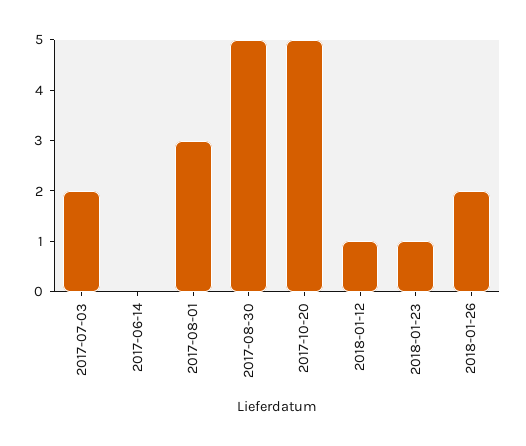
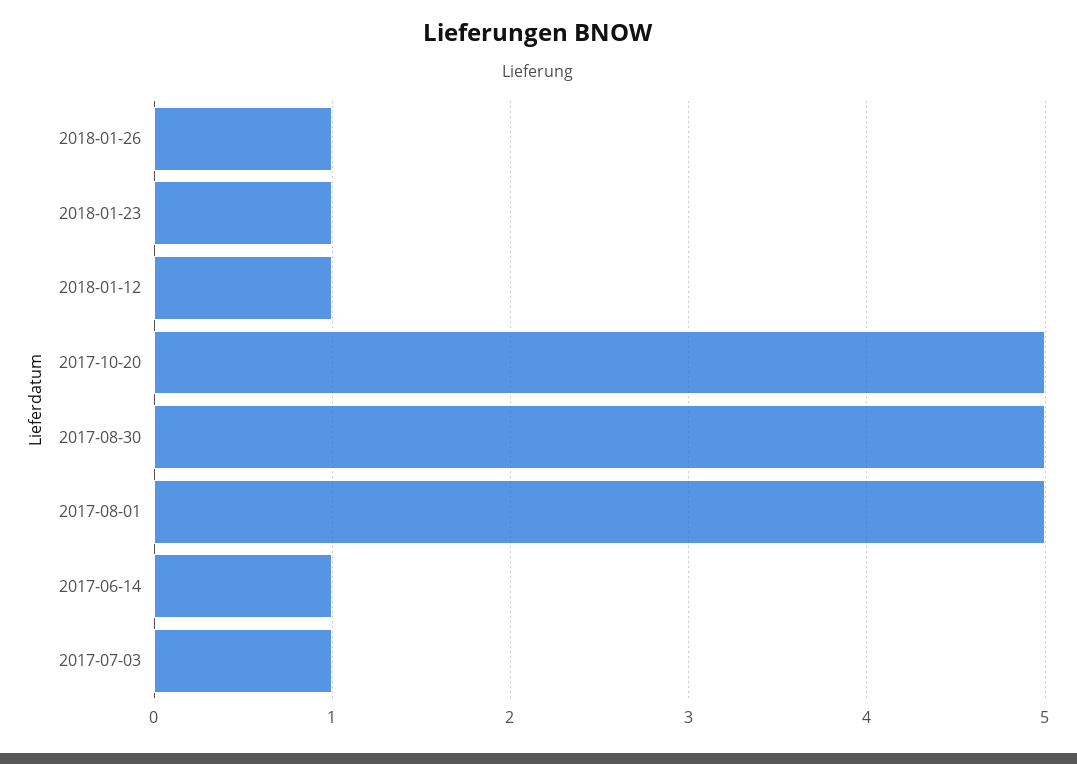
  {
-   "2017-07-03": 2,
+   "2017-07-03": 1,
-   "2017-06-14": 0,
+   "2017-06-14": 1,
-   "2017-08-01": 3,
+   "2017-08-01": 5,
    "2017-08-30": 5,
    "2017-10-20": 5,
    "2018-01-12": 1,
    "2018-01-23": 1,
-   "2018-01-26": 2
+   "2018-01-26": 1
  }

